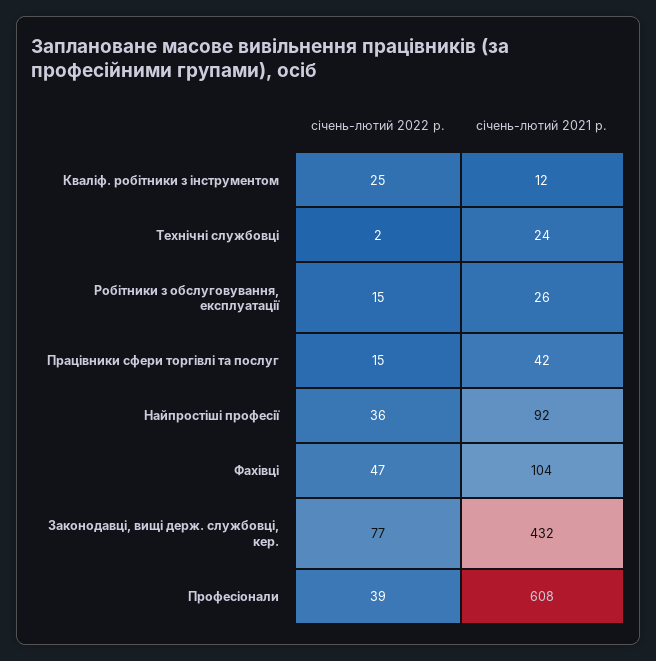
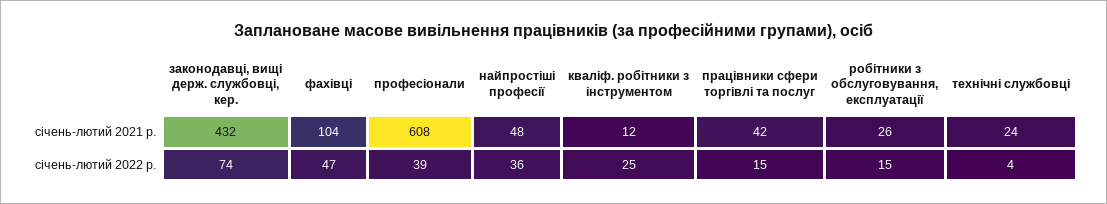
  {
    "січень-лютий 2022 р.": {
      "Кваліф. робітники з інструментом": 25,
-     "Технічні службовці": 2,
+     "Технічні службовці": 4,
      "Робітники з обслуговування, експлуатації": 15,
      "Працівники сфери торгівлі та послуг": 15,
      "Найпростіші професії": 36,
      "Фахівці": 47,
-     "Законодавці, вищі держ. службовці, кер.": 77,
+     "Законодавці, вищі держ. службовці, кер.": 74,
      "Професіонали": 39
    },
    "січень-лютий 2021 р.": {
      "Кваліф. робітники з інструментом": 12,
      "Технічні службовці": 24,
      "Робітники з обслуговування, експлуатації": 26,
      "Працівники сфери торгівлі та послуг": 42,
-     "Найпростіші професії": 92,
+     "Найпростіші професії": 48,
      "Фахівці": 104,
      "Законодавці, вищі держ. службовці, кер.": 432,
      "Професіонали": 608
    }
  }

